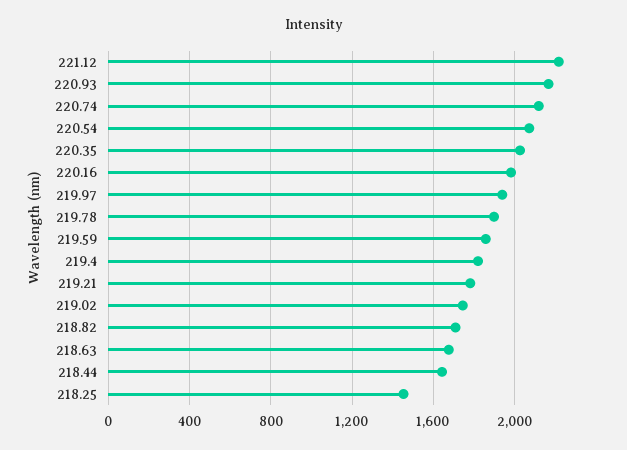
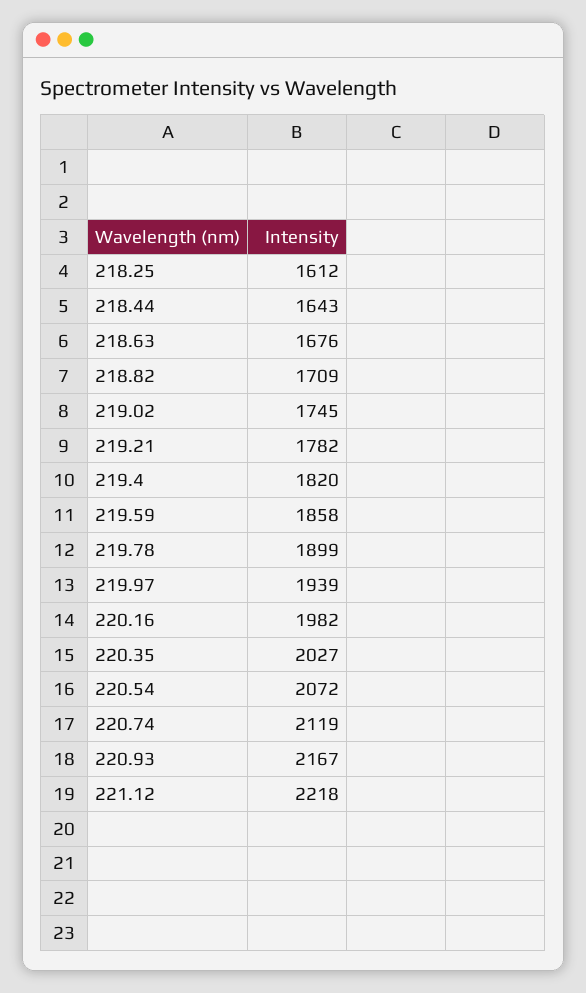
  {
    "221.12": 2218,
    "220.93": 2167,
    "220.74": 2119,
    "220.54": 2072,
    "220.35": 2027,
    "220.16": 1982,
    "219.97": 1939,
    "219.78": 1899,
    "219.59": 1858,
    "219.4": 1820,
    "219.21": 1782,
    "219.02": 1745,
    "218.82": 1709,
    "218.63": 1676,
    "218.44": 1643,
-   "218.25": 1450
+   "218.25": 1612
  }

